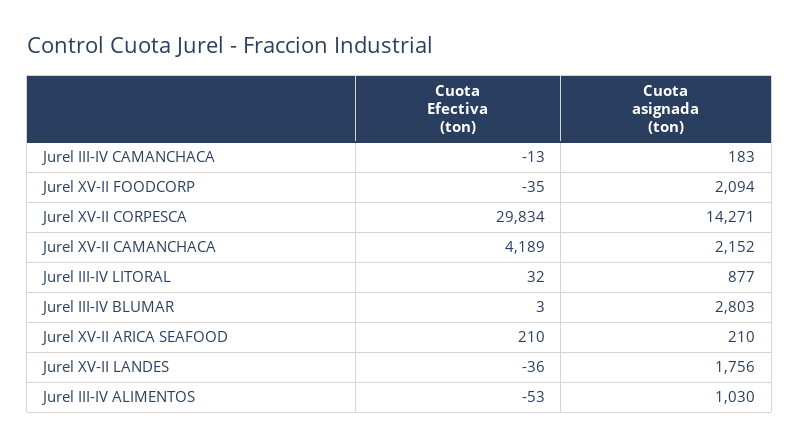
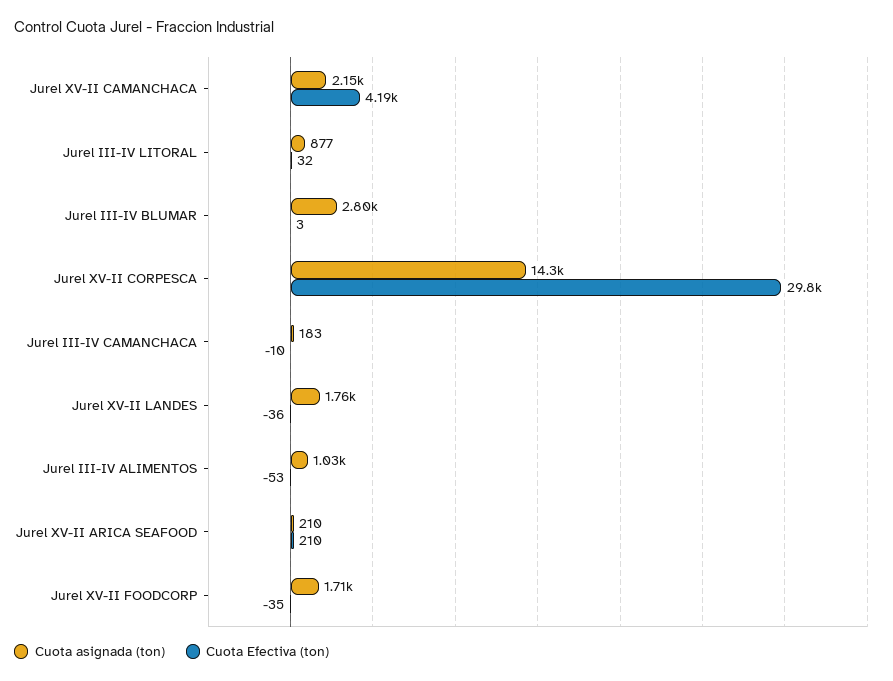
  {
    "Cuota Efectiva (ton)": {
-     "Jurel III-IV CAMANCHACA": -13,
+     "Jurel III-IV CAMANCHACA": -10,
      "Jurel XV-II FOODCORP": -35,
      "Jurel XV-II CORPESCA": 29834,
      "Jurel XV-II CAMANCHACA": 4189,
      "Jurel III-IV LITORAL": 32,
      "Jurel III-IV BLUMAR": 3,
      "Jurel XV-II ARICA SEAFOOD": 210,
      "Jurel XV-II LANDES": -36,
      "Jurel III-IV ALIMENTOS": -53
    },
    "Cuota asignada (ton)": {
      "Jurel III-IV CAMANCHACA": 183,
-     "Jurel XV-II FOODCORP": 2094,
+     "Jurel XV-II FOODCORP": 1710,
      "Jurel XV-II CORPESCA": 14271,
      "Jurel XV-II CAMANCHACA": 2152,
      "Jurel III-IV LITORAL": 877,
      "Jurel III-IV BLUMAR": 2803,
      "Jurel XV-II ARICA SEAFOOD": 210,
      "Jurel XV-II LANDES": 1756,
      "Jurel III-IV ALIMENTOS": 1030
    }
  }

